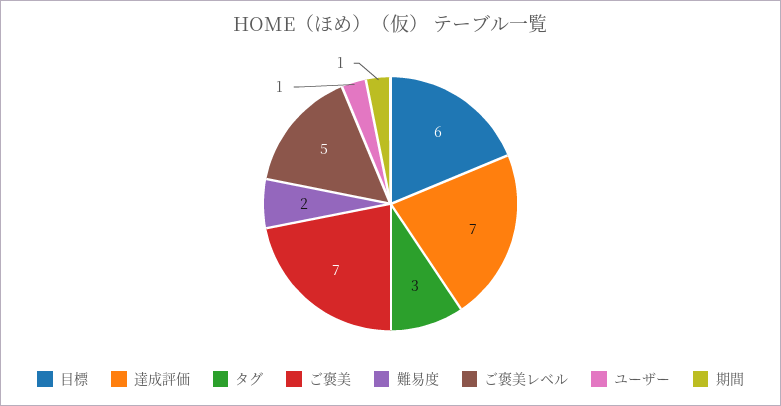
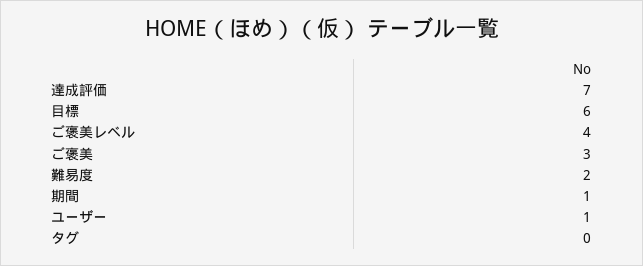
  {
    "目標": 6,
    "達成評価": 7,
-   "タグ": 3,
+   "タグ": 0,
-   "ご褒美": 7,
+   "ご褒美": 3,
    "難易度": 2,
-   "ご褒美レベル": 5,
+   "ご褒美レベル": 4,
    "ユーザー": 1,
    "期間": 1
  }

